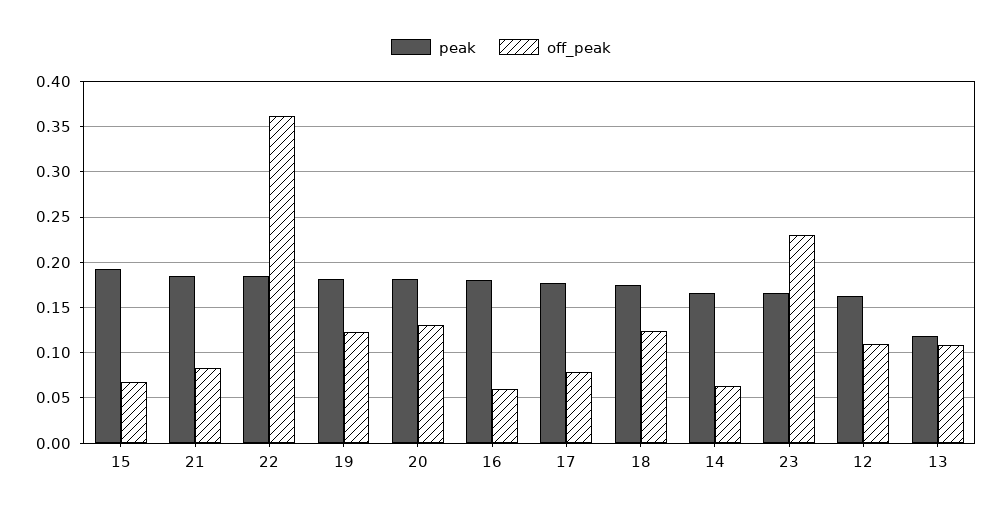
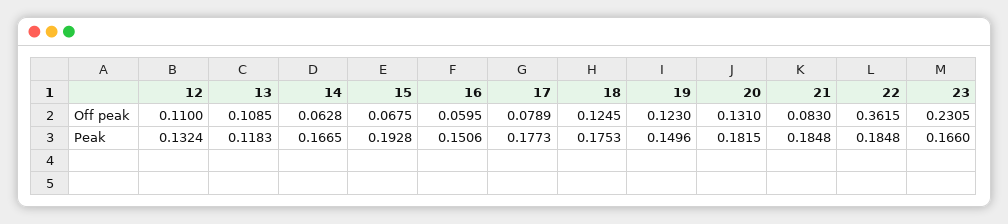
  {
    "peak": {
      "15": 0.1928,
      "21": 0.1848,
      "22": 0.1848,
-     "19": 0.18,
+     "19": 0.1496,
      "20": 0.1815,
-     "16": 0.18,
+     "16": 0.1506,
      "17": 0.1773,
      "18": 0.1753,
      "14": 0.1665,
      "23": 0.166,
-     "12": 0.16,
+     "12": 0.1324,
      "13": 0.1183
    },
    "off_peak": {
      "15": 0.0675,
      "21": 0.083,
      "22": 0.3615,
      "19": 0.123,
      "20": 0.131,
      "16": 0.0595,
      "17": 0.0789,
      "18": 0.1245,
      "14": 0.0628,
      "23": 0.2305,
      "12": 0.11,
      "13": 0.1085
    }
  }

